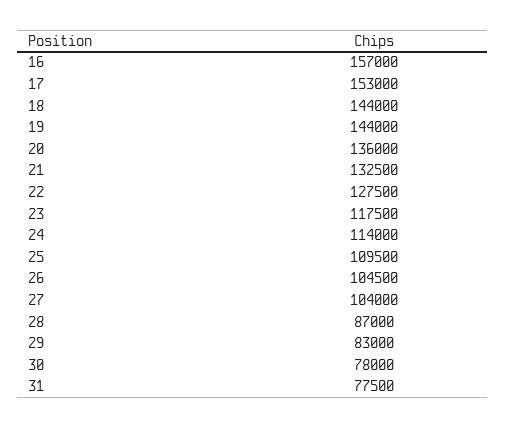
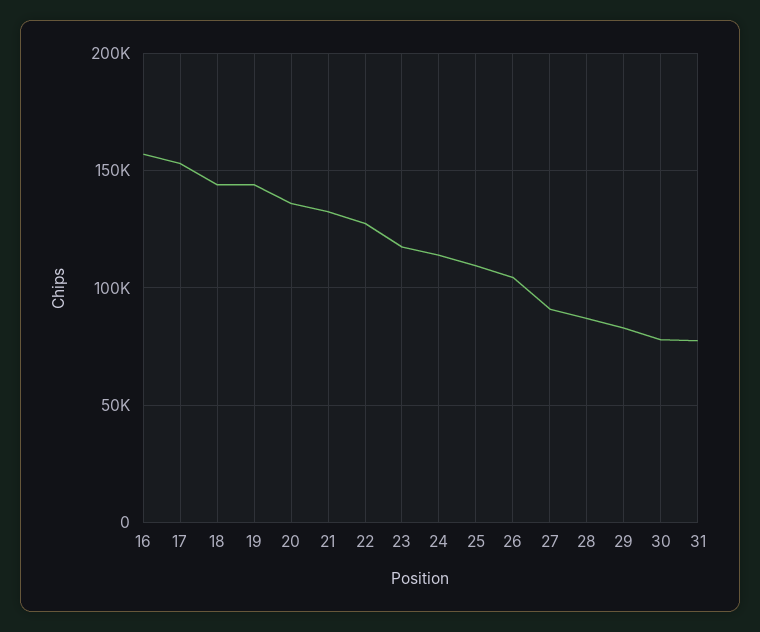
  {
    "16": 157000,
    "17": 153000,
    "18": 144000,
    "19": 144000,
    "20": 136000,
    "21": 132500,
    "22": 127500,
    "23": 117500,
    "24": 114000,
    "25": 109500,
    "26": 104500,
-   "27": 104000,
+   "27": 90000,
    "28": 87000,
    "29": 83000,
    "30": 78000,
    "31": 77500
  }

